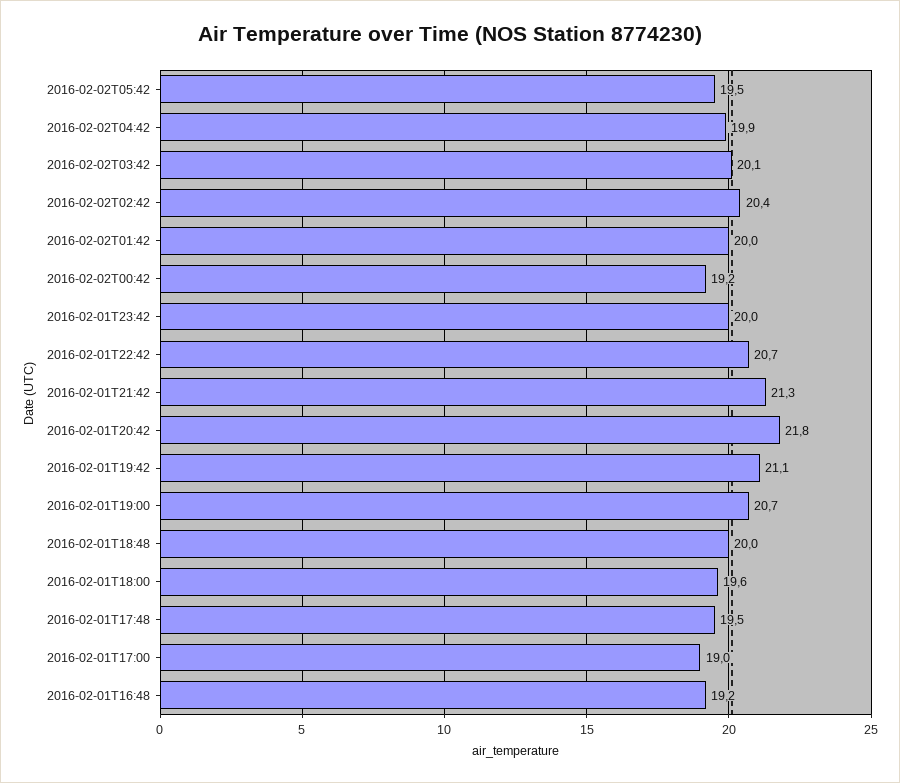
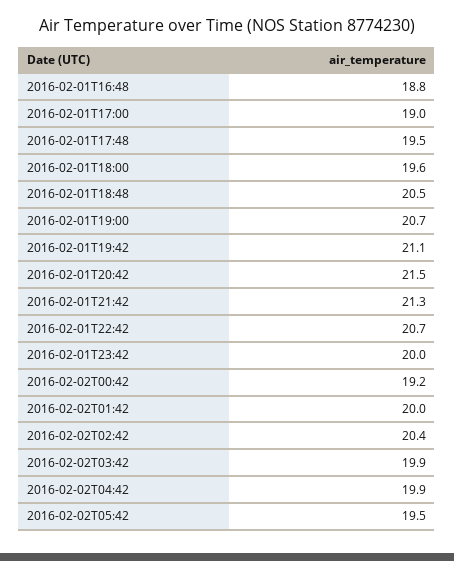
  {
    "2016-02-02T05:42": 19.5,
    "2016-02-02T04:42": 19.9,
-   "2016-02-02T03:42": 20.1,
+   "2016-02-02T03:42": 19.9,
    "2016-02-02T02:42": 20.4,
    "2016-02-02T01:42": 20,
    "2016-02-02T00:42": 19.2,
    "2016-02-01T23:42": 20,
    "2016-02-01T22:42": 20.7,
    "2016-02-01T21:42": 21.3,
-   "2016-02-01T20:42": 21.8,
+   "2016-02-01T20:42": 21.5,
    "2016-02-01T19:42": 21.1,
    "2016-02-01T19:00": 20.7,
-   "2016-02-01T18:48": 20,
+   "2016-02-01T18:48": 20.5,
    "2016-02-01T18:00": 19.6,
    "2016-02-01T17:48": 19.5,
    "2016-02-01T17:00": 19,
-   "2016-02-01T16:48": 19.2
+   "2016-02-01T16:48": 18.8
  }

